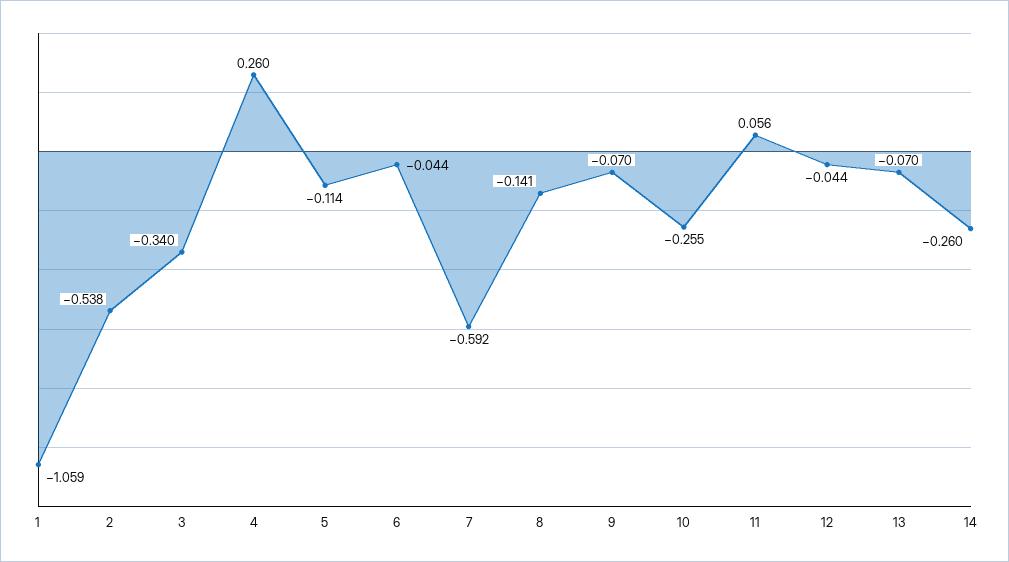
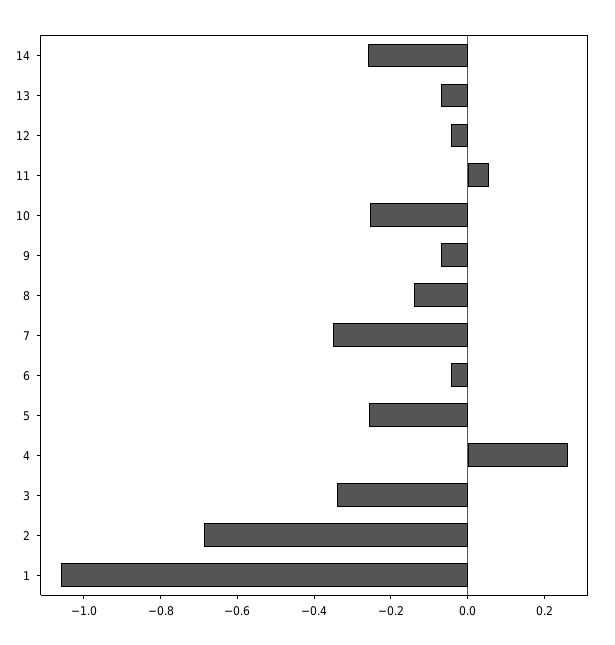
  {
    "1": -1.059,
-   "2": -0.538,
+   "2": -0.7,
    "3": -0.34,
    "4": 0.26,
-   "5": -0.114,
+   "5": -0.25,
    "6": -0.044,
-   "7": -0.592,
+   "7": -0.35,
    "8": -0.141,
    "9": -0.07,
    "10": -0.255,
    "11": 0.056,
    "12": -0.044,
    "13": -0.07,
    "14": -0.26
  }

